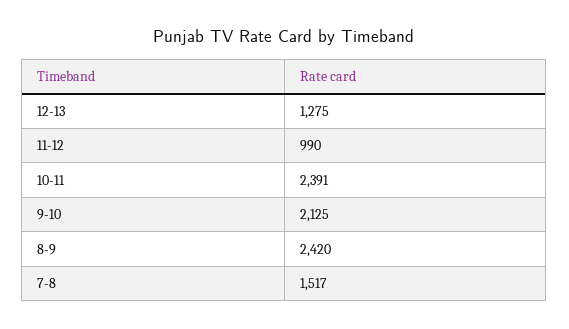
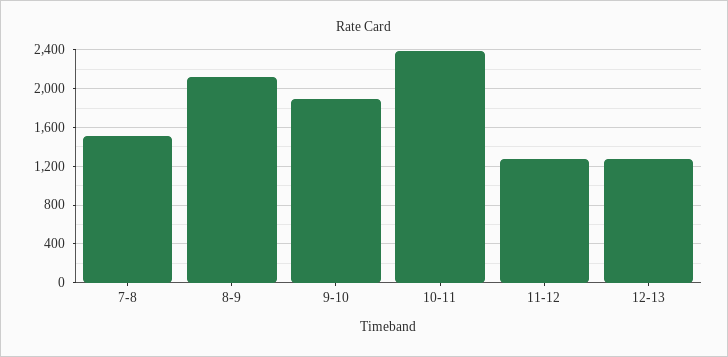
  {
    "12-13": 1275,
-   "11-12": 990,
+   "11-12": 1300,
    "10-11": 2391,
-   "9-10": 2125,
+   "9-10": 1900,
-   "8-9": 2420,
+   "8-9": 2100,
    "7-8": 1517
  }

